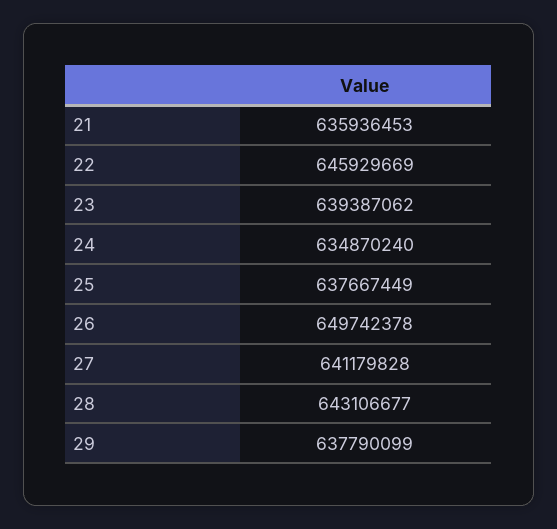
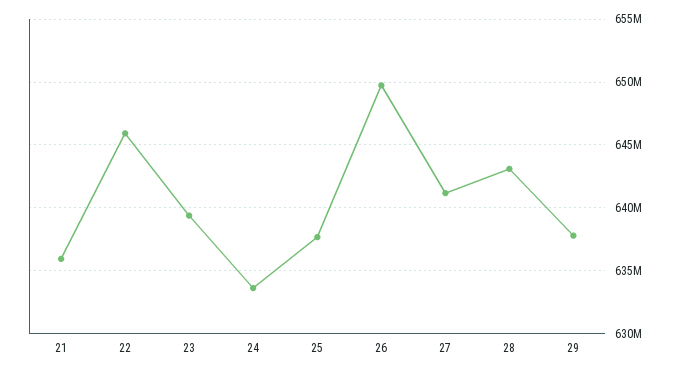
  {
    "21": 635936453,
    "22": 645929669,
    "23": 639387062,
-   "24": 634870240,
+   "24": 633500000,
    "25": 637667449,
    "26": 649742378,
    "27": 641179828,
    "28": 643106677,
    "29": 637790099
  }

